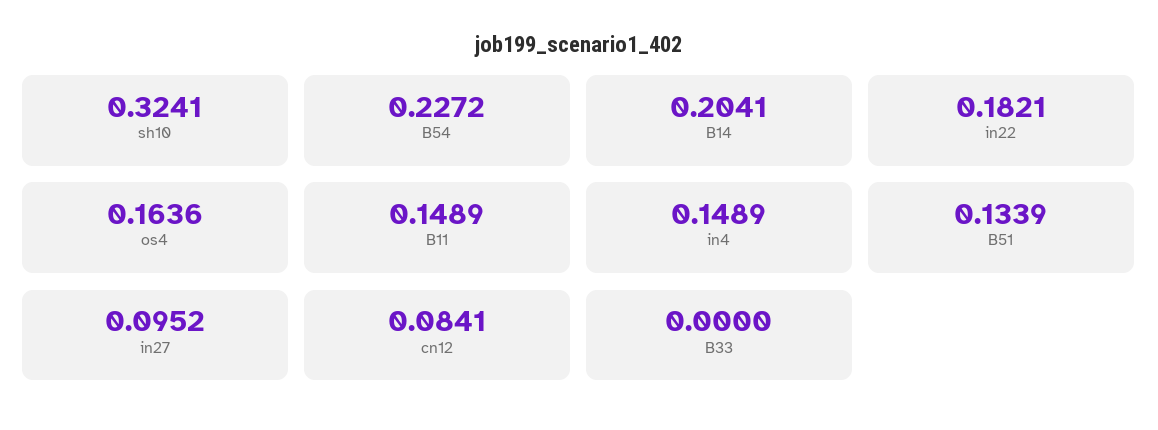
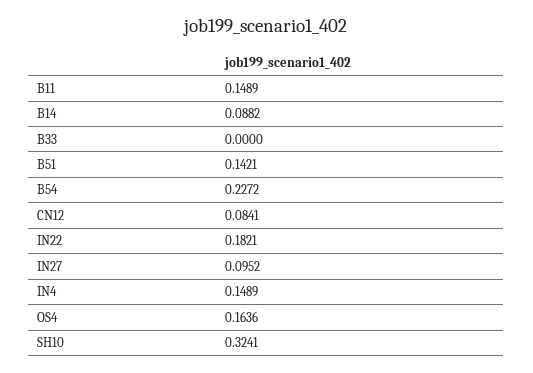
  {
    "sh10": 0.3241,
    "B54": 0.2272,
-   "B14": 0.2041,
+   "B14": 0.0882,
    "in22": 0.1821,
    "os4": 0.1636,
    "B11": 0.1489,
    "in4": 0.1489,
-   "B51": 0.1339,
+   "B51": 0.1421,
    "in27": 0.0952,
    "cn12": 0.0841,
    "B33": 0
  }

